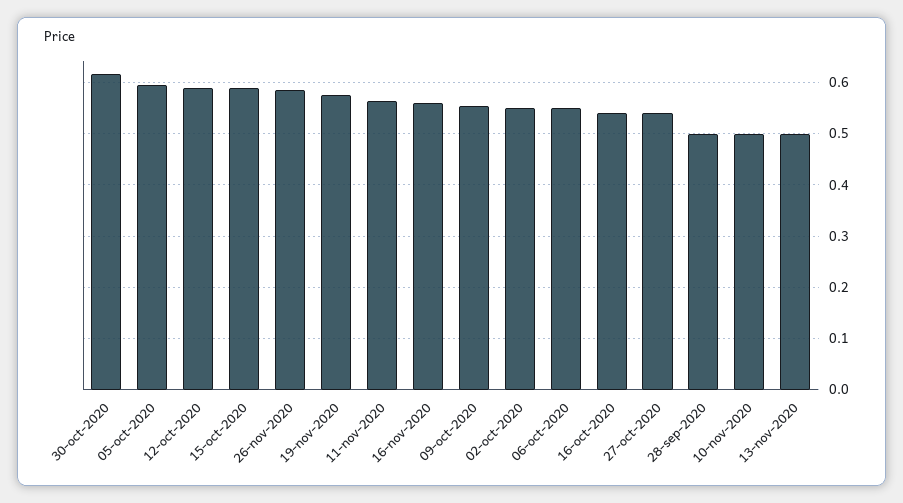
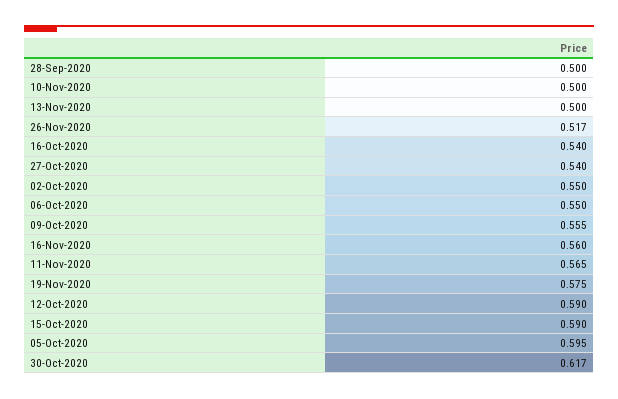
  {
    "30-oct-2020": 0.617,
    "05-oct-2020": 0.595,
    "12-oct-2020": 0.59,
    "15-oct-2020": 0.59,
-   "26-nov-2020": 0.58,
+   "26-nov-2020": 0.517,
    "19-nov-2020": 0.575,
    "11-nov-2020": 0.565,
    "16-nov-2020": 0.56,
    "09-oct-2020": 0.555,
    "02-oct-2020": 0.55,
    "06-oct-2020": 0.55,
    "16-oct-2020": 0.54,
    "27-oct-2020": 0.54,
    "28-sep-2020": 0.5,
    "10-nov-2020": 0.5,
    "13-nov-2020": 0.5
  }

